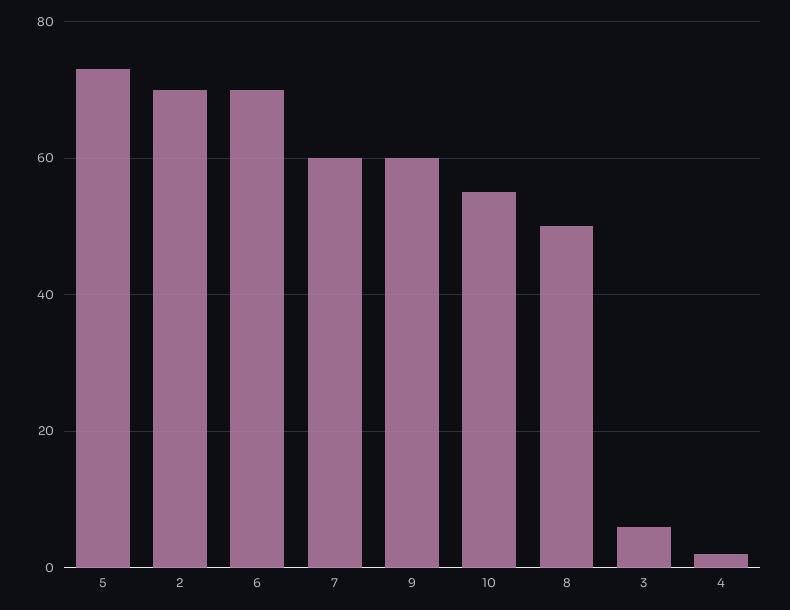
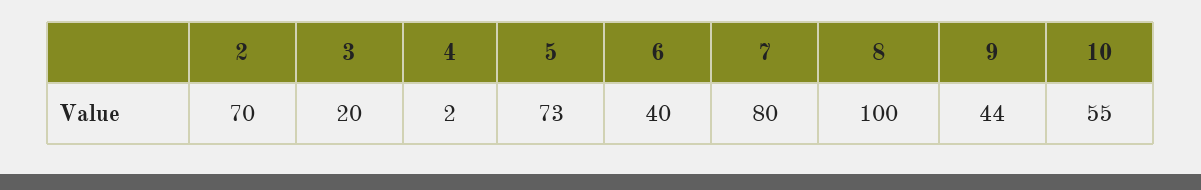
  {
    "5": 73,
    "2": 70,
-   "6": 70,
+   "6": 40,
-   "7": 60,
+   "7": 80,
-   "9": 60,
+   "9": 44,
    "10": 55,
-   "8": 50,
+   "8": 100,
-   "3": 5,
+   "3": 20,
    "4": 2
  }

